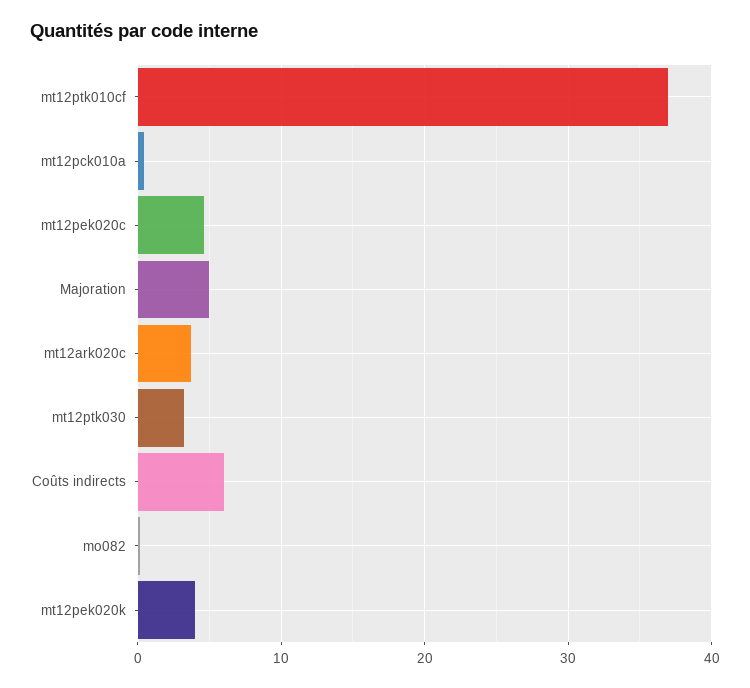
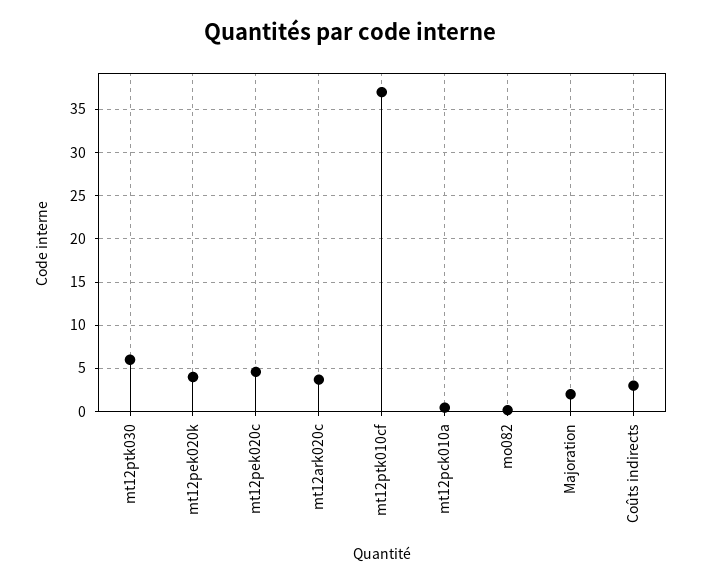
  {
    "mt12ptk010cf": 37,
    "mt12pck010a": 0,
    "mt12pek020c": 5,
-   "Majoration": 5,
+   "Majoration": 2,
    "mt12ark020c": 4,
-   "mt12ptk030": 3,
+   "mt12ptk030": 6,
-   "Coûts indirects": 6,
+   "Coûts indirects": 3,
    "mo082": 0,
    "mt12pek020k": 4
  }

